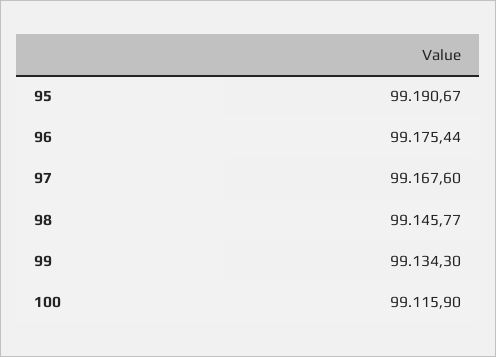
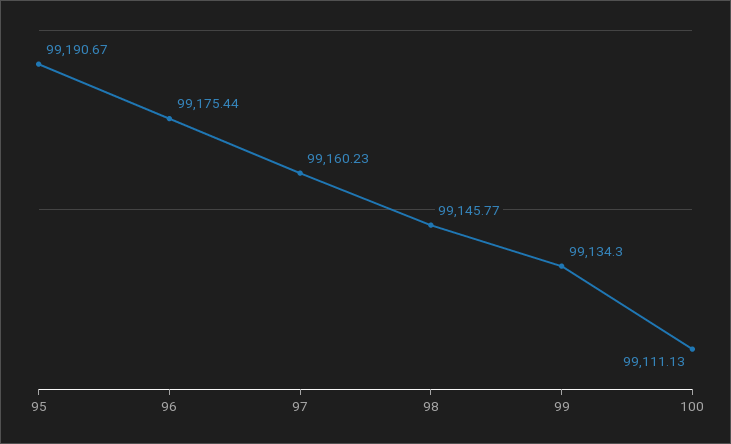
  {
    "95": 99190.67,
    "96": 99175.44,
-   "97": 99167.6,
+   "97": 99160.23,
    "98": 99145.77,
    "99": 99134.3,
-   "100": 99115.9
+   "100": 99111.13
  }

